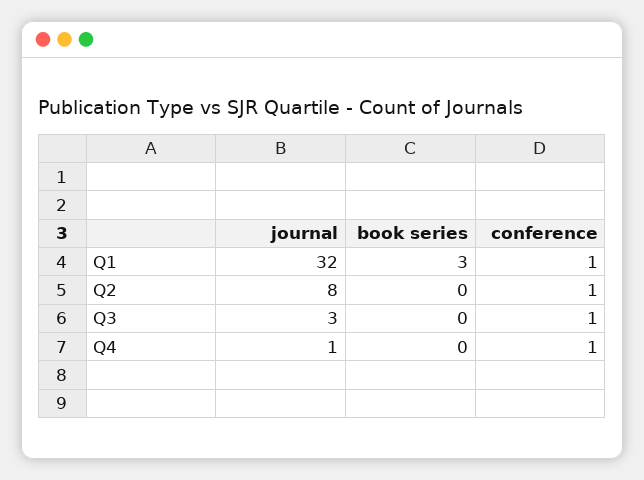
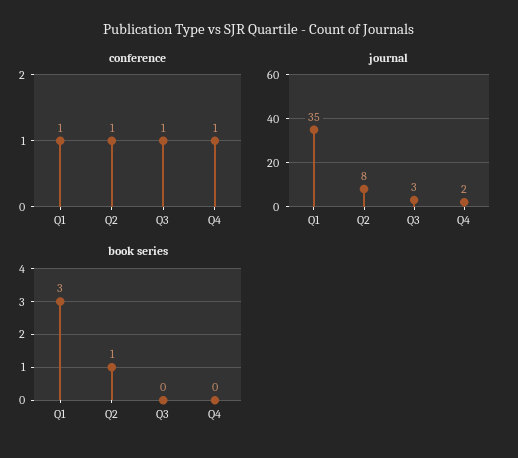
  {
    "journal": {
-     "Q1": 32,
+     "Q1": 35,
      "Q2": 8,
      "Q3": 3,
-     "Q4": 1
+     "Q4": 2
    },
    "book series": {
      "Q1": 3,
-     "Q2": 0,
+     "Q2": 1,
      "Q3": 0,
      "Q4": 0
    },
    "conference": {
      "Q1": 1,
      "Q2": 1,
      "Q3": 1,
      "Q4": 1
    }
  }

